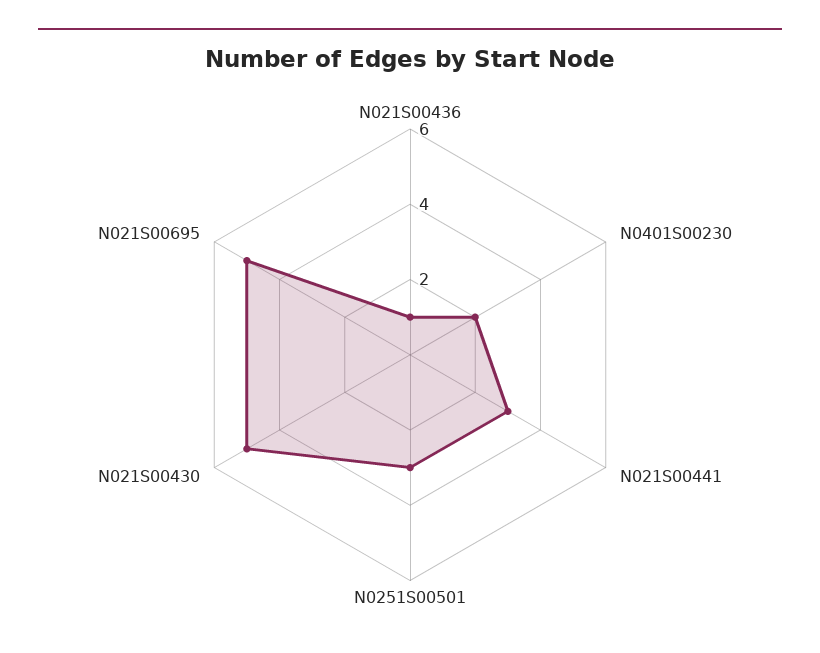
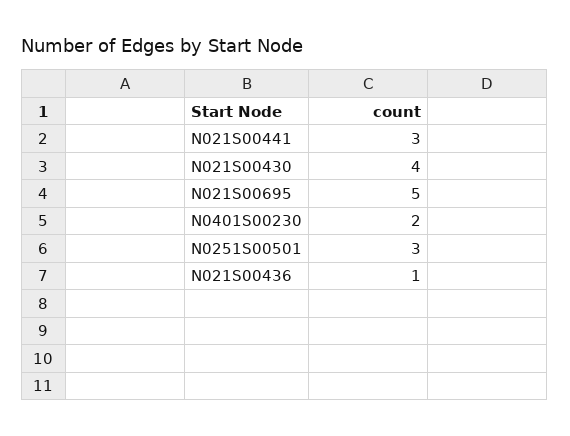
  {
    "N021S00436": 1,
    "N0401S00230": 2,
    "N021S00441": 3,
    "N0251S00501": 3,
-   "N021S00430": 5,
+   "N021S00430": 4,
    "N021S00695": 5
  }

